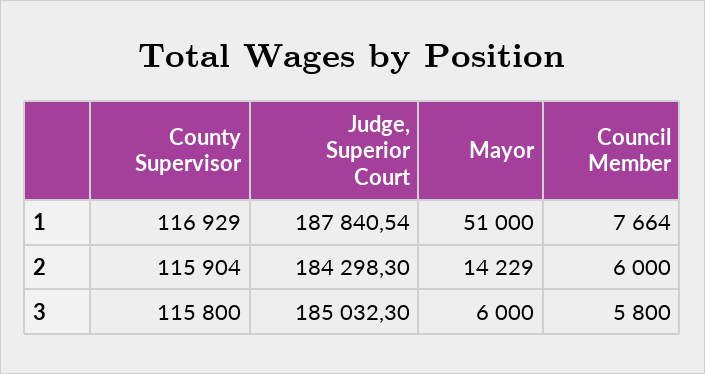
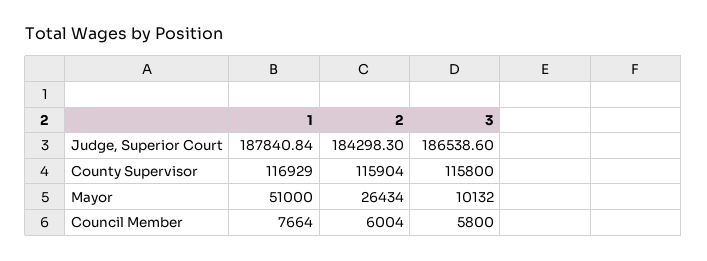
  {
    "County Supervisor": {
      "1": 116929,
      "2": 115904,
      "3": 115800
    },
    "Judge, Superior Court": {
-     "1": 187840.54,
+     "1": 187840.84,
      "2": 184298.3,
-     "3": 185032.3
+     "3": 186538.6
    },
    "Mayor": {
      "1": 51000,
-     "2": 14229,
+     "2": 26434,
-     "3": 6000
+     "3": 10132
    },
    "Council Member": {
      "1": 7664,
-     "2": 6000,
+     "2": 6004,
      "3": 5800
    }
  }

